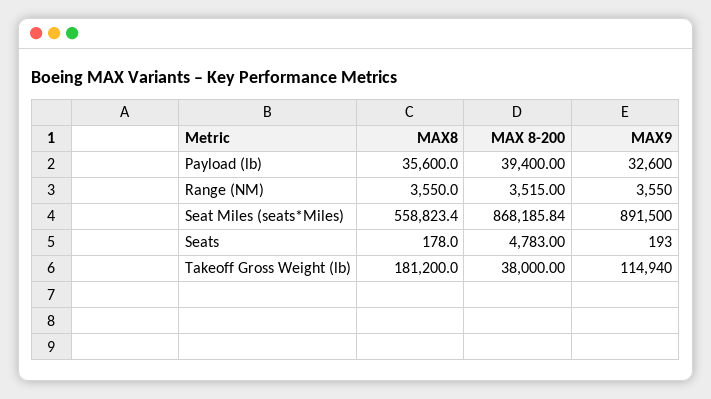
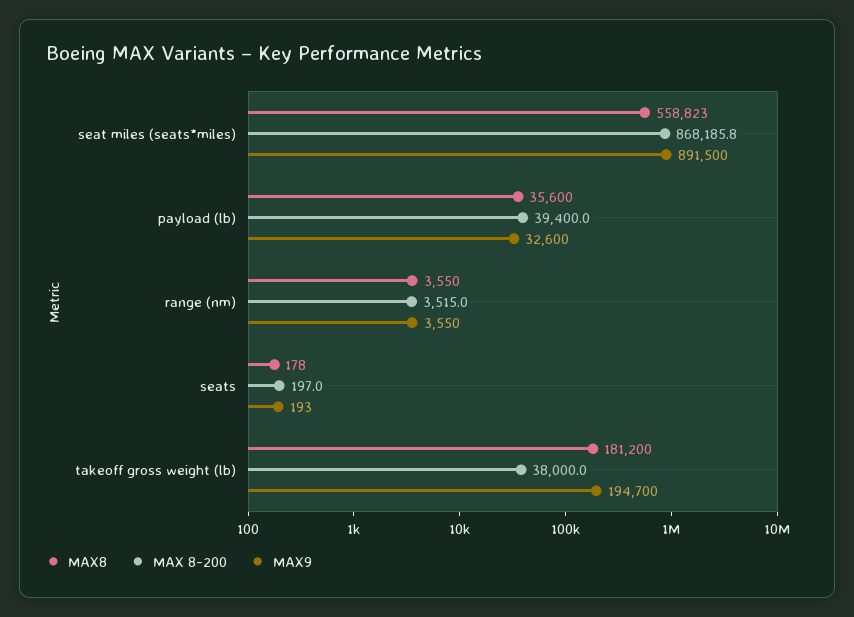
  {
    "MAX8": {
      "Payload (lb)": 35600,
      "Range (NM)": 3550,
      "Seat Miles (seats*Miles)": 558823.4,
      "Seats": 178,
      "Takeoff Gross Weight (lb)": 181200
    },
    "MAX 8-200": {
      "Payload (lb)": 39400,
      "Range (NM)": 3515,
      "Seat Miles (seats*Miles)": 868185.84,
-     "Seats": 4783,
+     "Seats": 197,
      "Takeoff Gross Weight (lb)": 38000
    },
    "MAX9": {
      "Payload (lb)": 32600,
      "Range (NM)": 3550,
      "Seat Miles (seats*Miles)": 891500,
      "Seats": 193,
-     "Takeoff Gross Weight (lb)": 114940
+     "Takeoff Gross Weight (lb)": 194700
    }
  }

